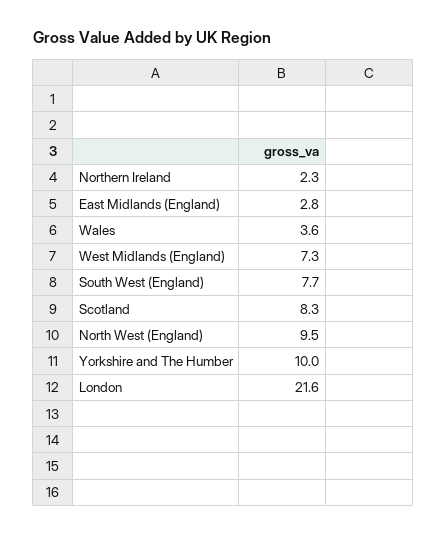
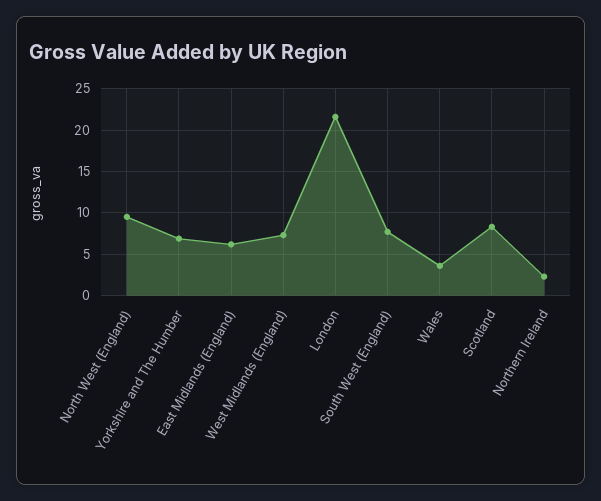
  {
    "Northern Ireland": 2.3,
-   "East Midlands (England)": 2.8,
+   "East Midlands (England)": 6,
    "Wales": 3.6,
    "West Midlands (England)": 7.3,
    "South West (England)": 7.7,
    "Scotland": 8.3,
    "North West (England)": 9.5,
-   "Yorkshire and The Humber": 10,
+   "Yorkshire and The Humber": 7,
    "London": 21.6
  }

